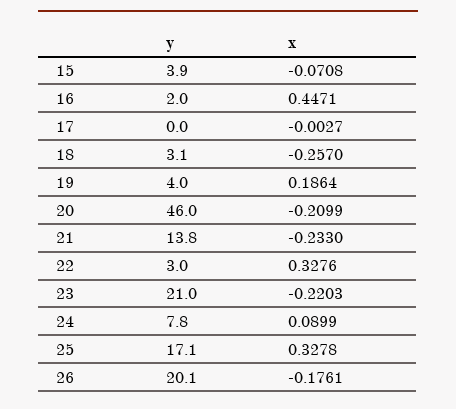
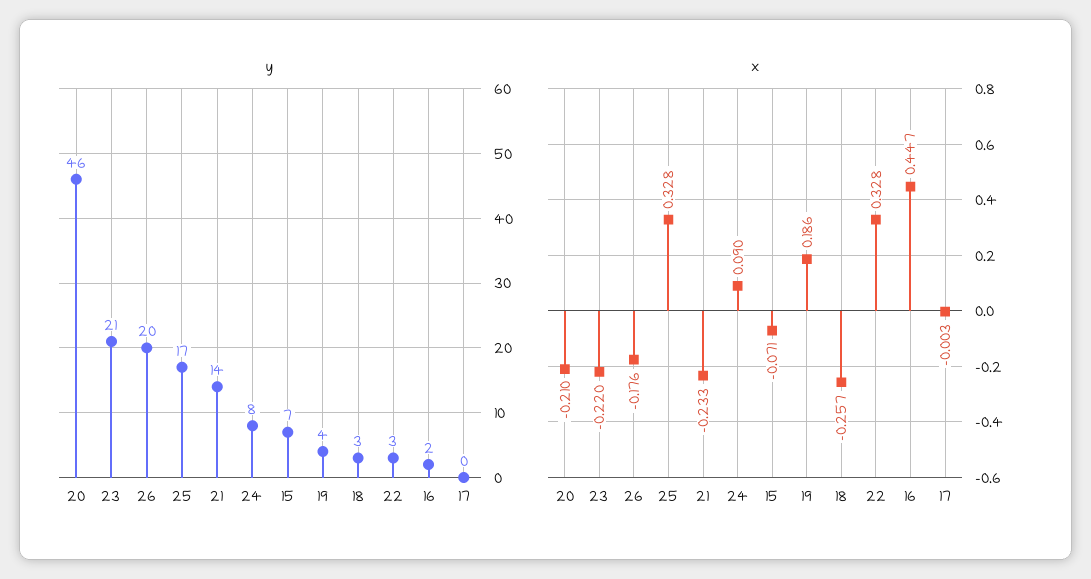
  {
    "y": {
-     "15": 3.9,
+     "15": 7,
      "16": 2,
      "17": 0,
      "18": 3.1,
      "19": 4,
      "20": 46,
      "21": 13.8,
      "22": 3,
      "23": 21,
      "24": 7.8,
      "25": 17.1,
      "26": 20.1
    },
    "x": {
      "15": -0.0708,
      "16": 0.4471,
      "17": -0.0027,
      "18": -0.257,
      "19": 0.1864,
      "20": -0.2099,
      "21": -0.233,
      "22": 0.3276,
      "23": -0.2203,
      "24": 0.0899,
      "25": 0.3278,
      "26": -0.1761
    }
  }

